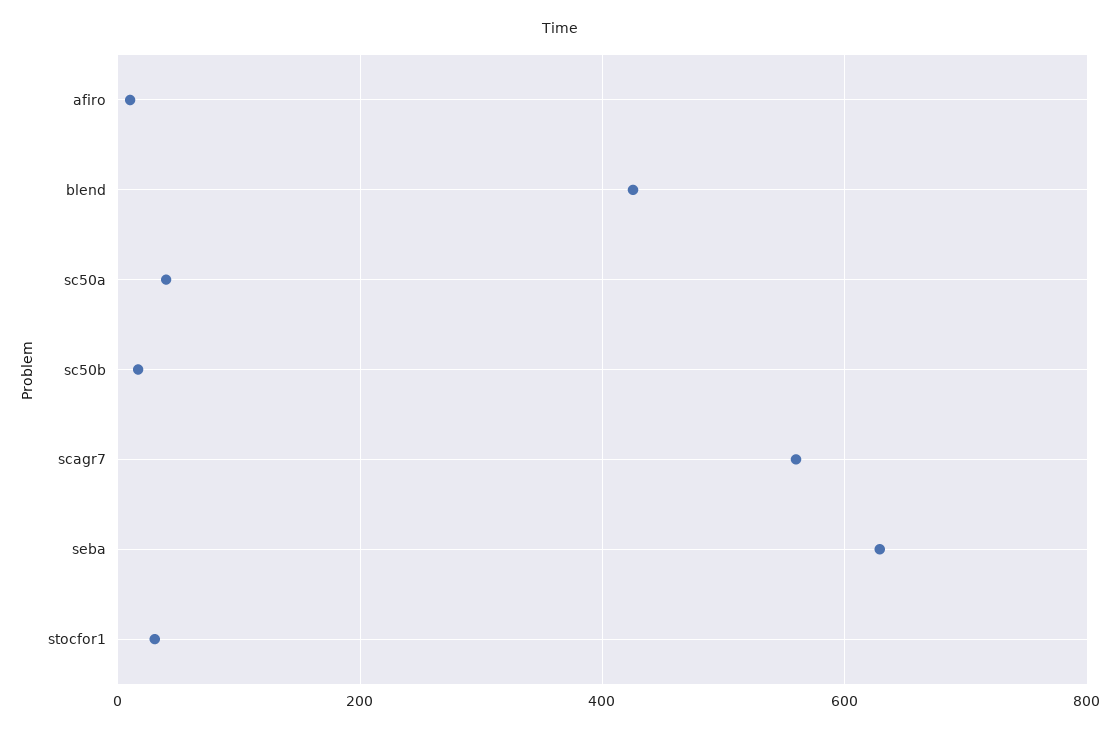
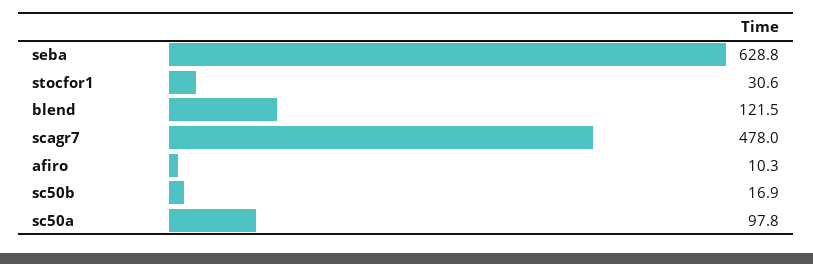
  {
    "afiro": 10.3,
-   "blend": 420,
+   "blend": 121.5,
-   "sc50a": 40,
+   "sc50a": 97.8,
    "sc50b": 16.9,
-   "scagr7": 560,
+   "scagr7": 478,
    "seba": 628.8,
    "stocfor1": 30.6
  }

